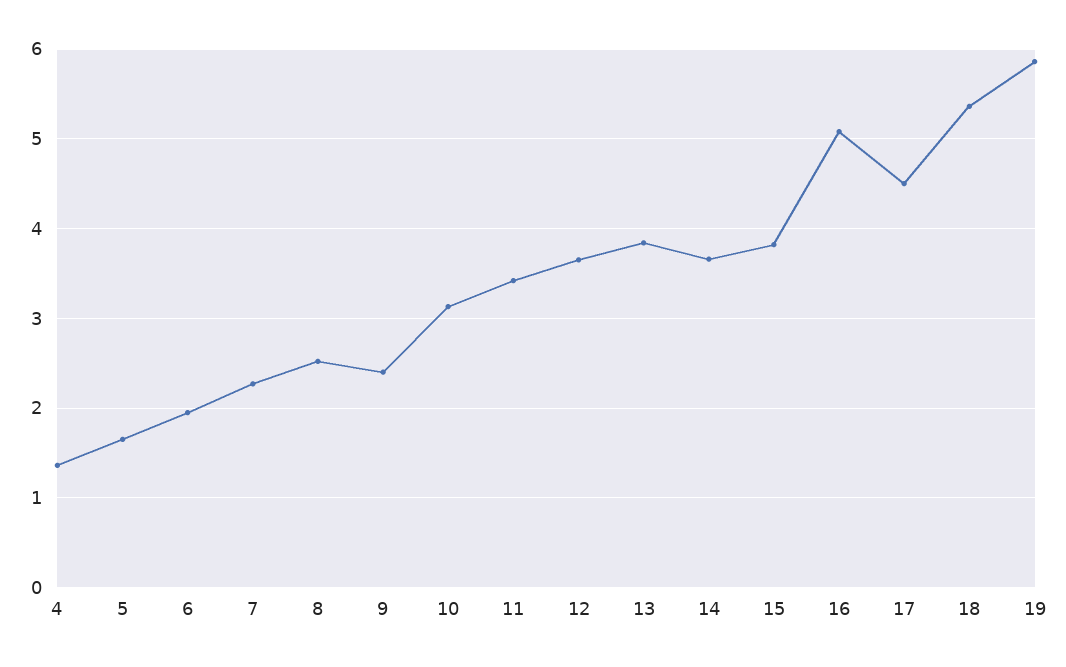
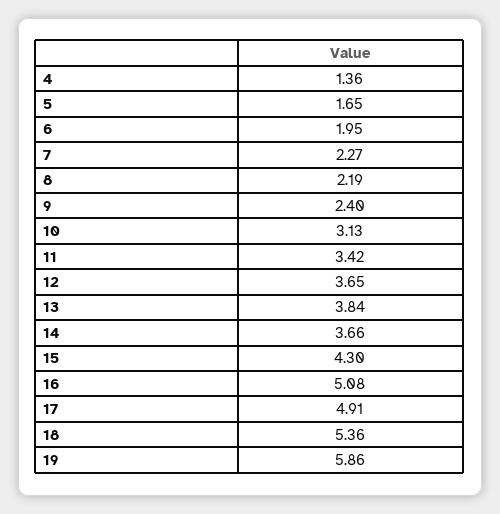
  {
    "4": 1.36,
    "5": 1.65,
    "6": 1.95,
    "7": 2.27,
-   "8": 2.5,
+   "8": 2.19,
    "9": 2.4,
    "10": 3.13,
    "11": 3.42,
    "12": 3.65,
    "13": 3.84,
    "14": 3.66,
-   "15": 3.8,
+   "15": 4.3,
    "16": 5.08,
-   "17": 4.5,
+   "17": 4.91,
    "18": 5.36,
    "19": 5.86
  }

